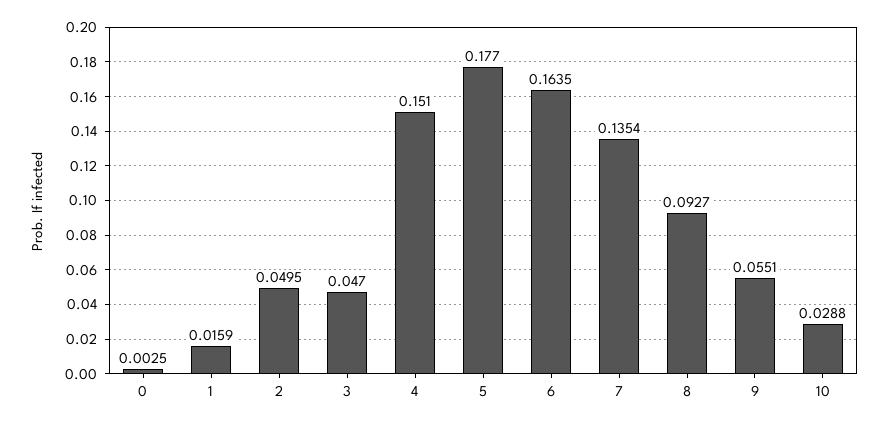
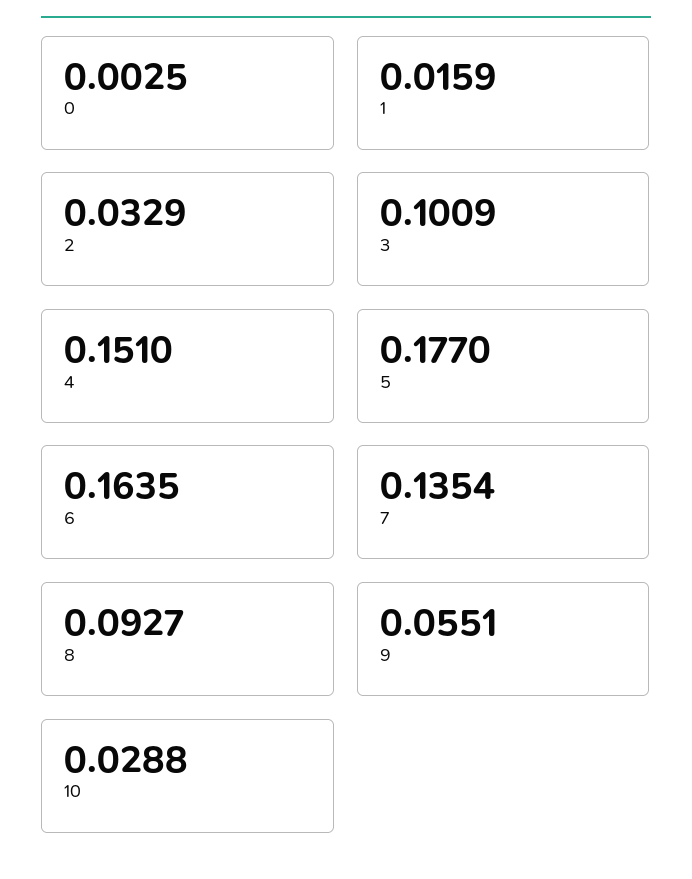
  {
    "0": 0.0025,
    "1": 0.0159,
-   "2": 0.0495,
+   "2": 0.0329,
-   "3": 0.047,
+   "3": 0.1009,
    "4": 0.151,
    "5": 0.177,
    "6": 0.1635,
    "7": 0.1354,
    "8": 0.0927,
    "9": 0.0551,
    "10": 0.0288
  }

